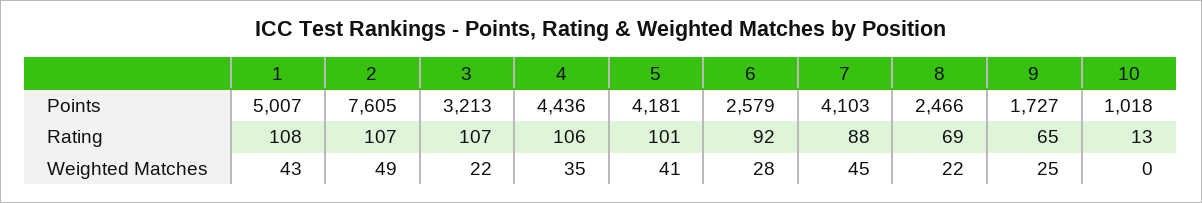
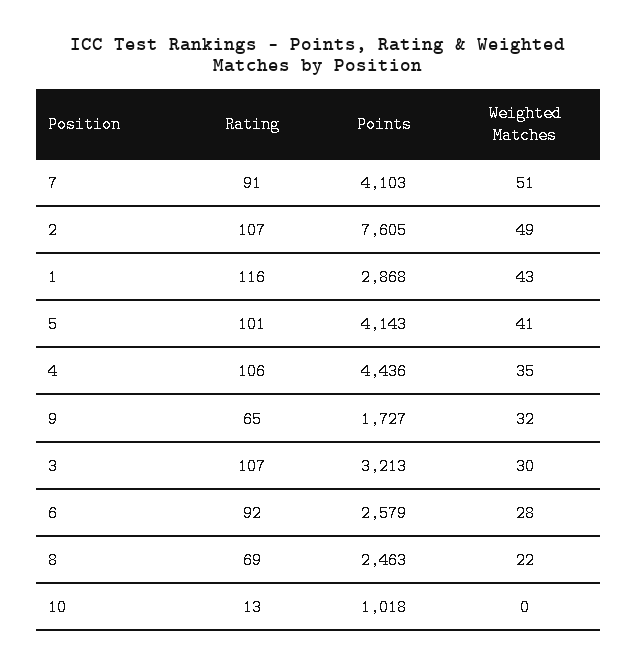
  {
    "1": {
-     "Points": 5007,
+     "Points": 2868,
-     "Rating": 108,
+     "Rating": 116,
      "Weighted Matches": 43
    },
    "2": {
      "Points": 7605,
      "Rating": 107,
      "Weighted Matches": 49
    },
    "3": {
      "Points": 3213,
      "Rating": 107,
-     "Weighted Matches": 22
+     "Weighted Matches": 30
    },
    "4": {
      "Points": 4436,
      "Rating": 106,
      "Weighted Matches": 35
    },
    "5": {
-     "Points": 4181,
+     "Points": 4143,
      "Rating": 101,
      "Weighted Matches": 41
    },
    "6": {
      "Points": 2579,
      "Rating": 92,
      "Weighted Matches": 28
    },
    "7": {
      "Points": 4103,
-     "Rating": 88,
+     "Rating": 91,
-     "Weighted Matches": 45
+     "Weighted Matches": 51
    },
    "8": {
-     "Points": 2466,
+     "Points": 2463,
      "Rating": 69,
      "Weighted Matches": 22
    },
    "9": {
      "Points": 1727,
      "Rating": 65,
-     "Weighted Matches": 25
+     "Weighted Matches": 32
    },
    "10": {
      "Points": 1018,
      "Rating": 13,
      "Weighted Matches": 0
    }
  }

